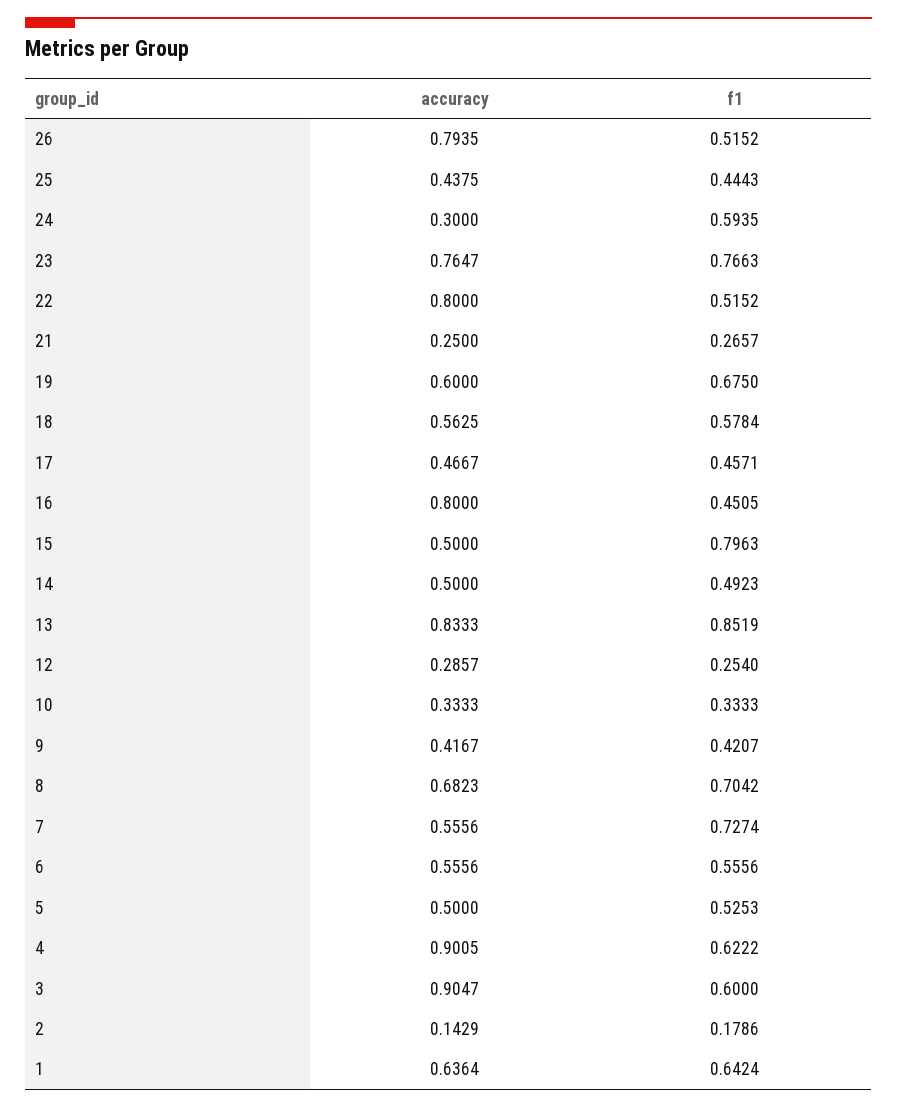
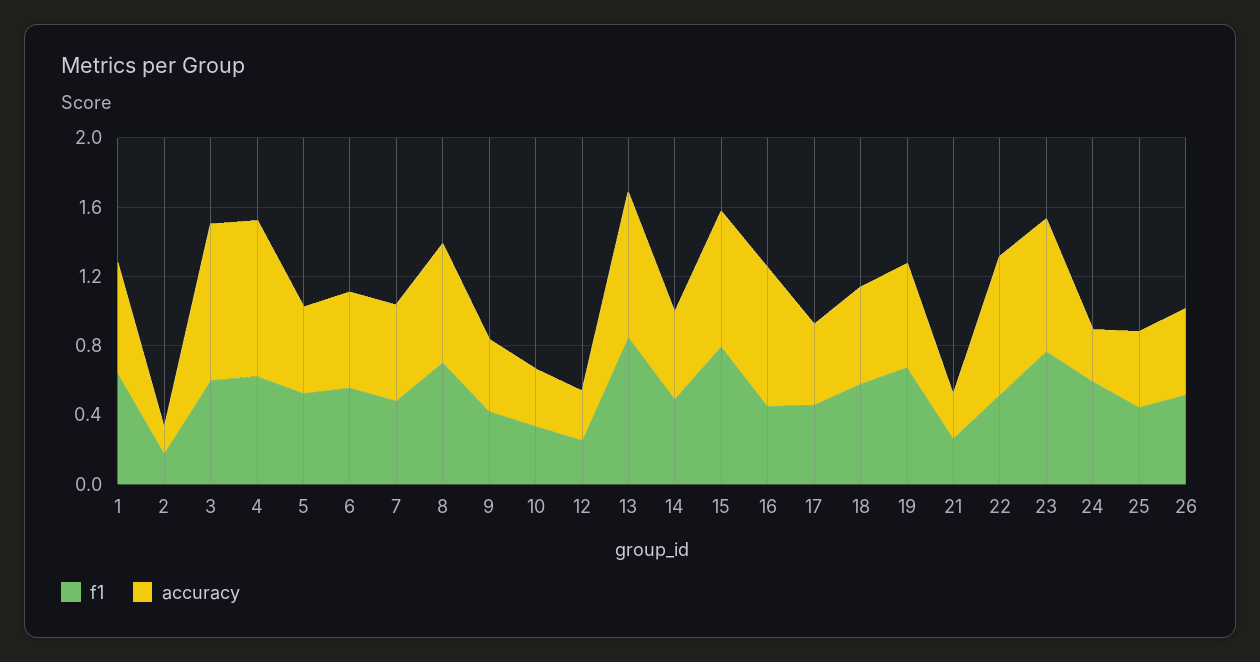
  {
    "accuracy": {
-     "26": 0.7935,
+     "26": 0.5,
      "25": 0.4375,
      "24": 0.3,
      "23": 0.7647,
      "22": 0.8,
      "21": 0.25,
      "19": 0.6,
      "18": 0.5625,
      "17": 0.4667,
      "16": 0.8,
-     "15": 0.5,
+     "15": 0.8,
      "14": 0.5,
      "13": 0.8333,
      "12": 0.2857,
      "10": 0.3333,
      "9": 0.4167,
      "8": 0.6823,
      "7": 0.5556,
      "6": 0.5556,
      "5": 0.5,
      "4": 0.9005,
      "3": 0.9047,
      "2": 0.1429,
      "1": 0.6364
    },
    "f1": {
      "26": 0.5152,
      "25": 0.4443,
      "24": 0.5935,
      "23": 0.7663,
      "22": 0.5152,
      "21": 0.2657,
      "19": 0.675,
      "18": 0.5784,
      "17": 0.4571,
      "16": 0.4505,
      "15": 0.7963,
      "14": 0.4923,
      "13": 0.8519,
      "12": 0.254,
      "10": 0.3333,
      "9": 0.4207,
      "8": 0.7042,
-     "7": 0.7274,
+     "7": 0.5,
      "6": 0.5556,
      "5": 0.5253,
      "4": 0.6222,
      "3": 0.6,
      "2": 0.1786,
      "1": 0.6424
    }
  }

